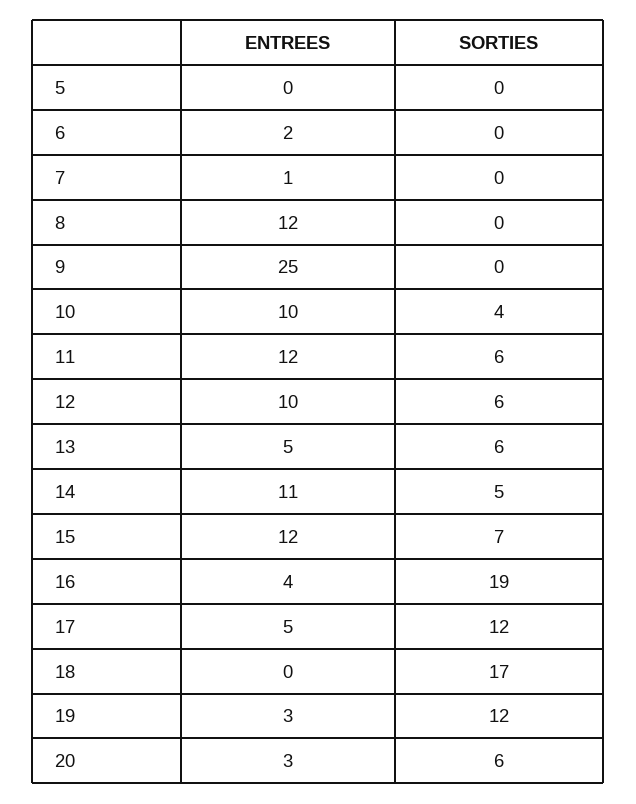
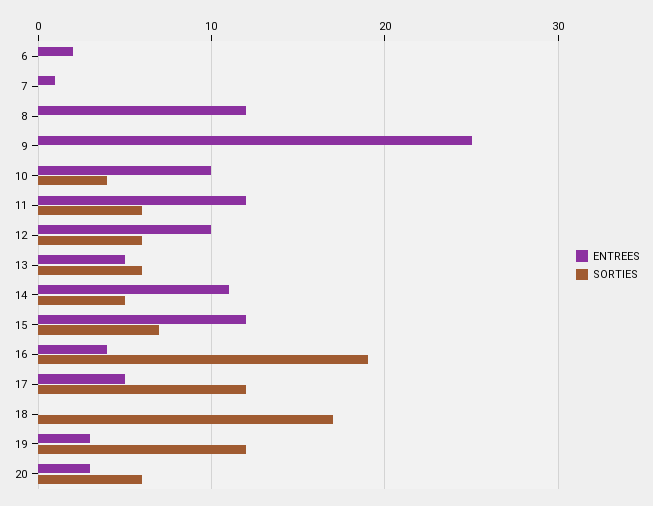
  {
    "ENTREES": {
-     "5": 0,
      "6": 2,
      "7": 1,
      "8": 12,
      "9": 25,
      "10": 10,
      "11": 12,
      "12": 10,
      "13": 5,
      "14": 11,
      "15": 12,
      "16": 4,
      "17": 5,
      "18": 0,
      "19": 3,
      "20": 3
    },
    "SORTIES": {
-     "5": 0,
      "6": 0,
      "7": 0,
      "8": 0,
      "9": 0,
      "10": 4,
      "11": 6,
      "12": 6,
      "13": 6,
      "14": 5,
      "15": 7,
      "16": 19,
      "17": 12,
      "18": 17,
      "19": 12,
      "20": 6
    }
  }

